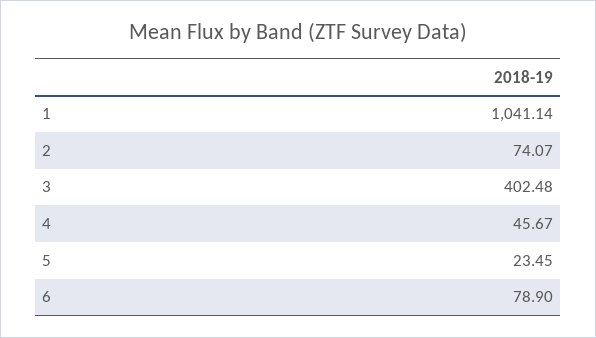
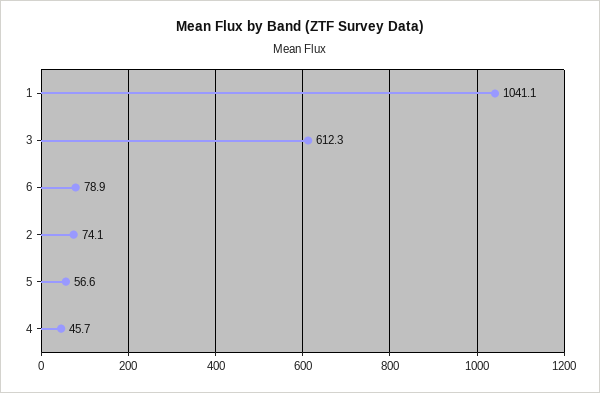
  {
    "1": 1041.14,
    "2": 74.07,
-   "3": 402.48,
+   "3": 612.3,
    "4": 45.67,
-   "5": 23.45,
+   "5": 56.6,
    "6": 78.9
  }

